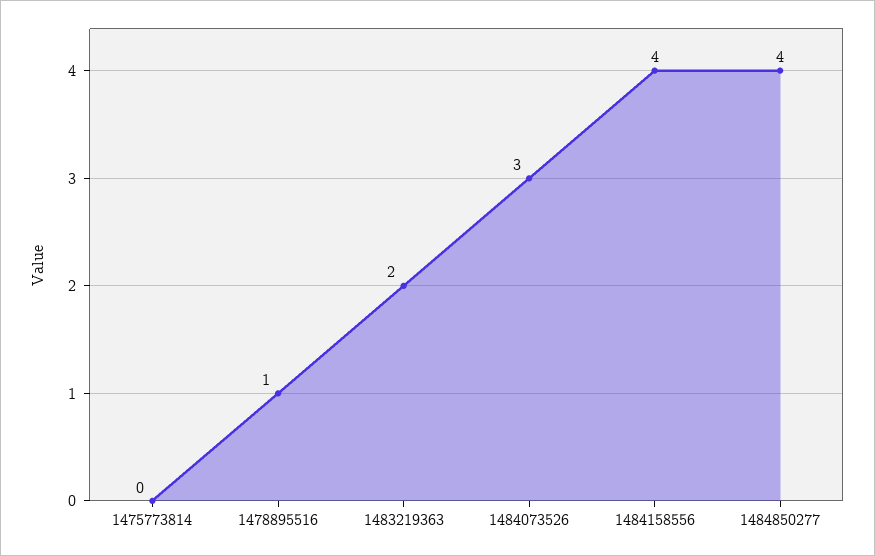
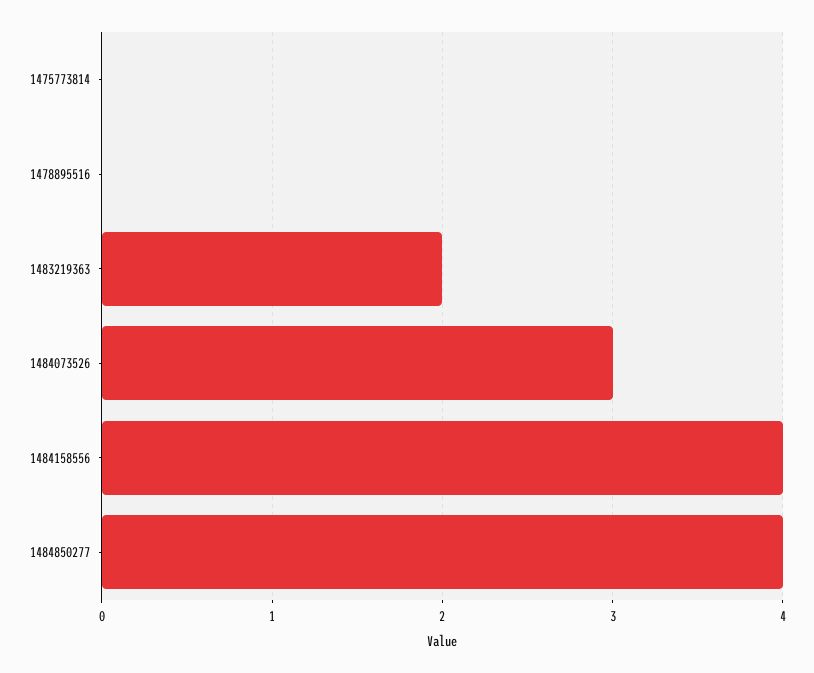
  {
    "1475773814": 0,
-   "1478895516": 1,
+   "1478895516": 0,
    "1483219363": 2,
    "1484073526": 3,
    "1484158556": 4,
    "1484850277": 4
  }

